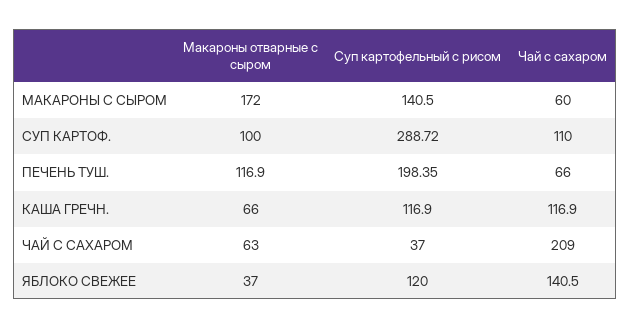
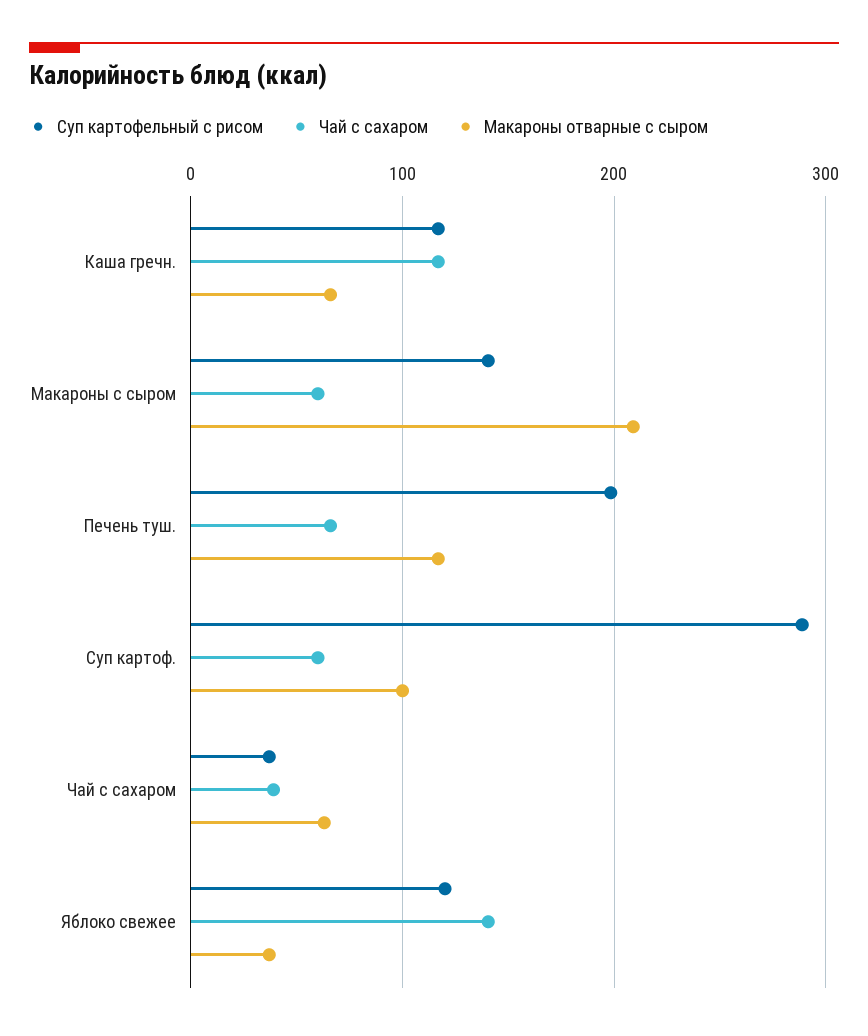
  {
    "Макароны отварные с сыром": {
-     "МАКАРОНЫ С СЫРОМ": 172,
+     "МАКАРОНЫ С СЫРОМ": 210,
      "СУП КАРТОФ.": 100,
      "ПЕЧЕНЬ ТУШ.": 116.9,
      "КАША ГРЕЧН.": 66,
      "ЧАЙ С САХАРОМ": 63,
      "ЯБЛОКО СВЕЖЕЕ": 37
    },
    "Суп картофельный с рисом": {
      "МАКАРОНЫ С СЫРОМ": 140.5,
      "СУП КАРТОФ.": 288.72,
      "ПЕЧЕНЬ ТУШ.": 198.35,
      "КАША ГРЕЧН.": 116.9,
      "ЧАЙ С САХАРОМ": 37,
      "ЯБЛОКО СВЕЖЕЕ": 120
    },
    "Чай с сахаром": {
      "МАКАРОНЫ С СЫРОМ": 60,
-     "СУП КАРТОФ.": 110,
+     "СУП КАРТОФ.": 60,
      "ПЕЧЕНЬ ТУШ.": 66,
      "КАША ГРЕЧН.": 116.9,
-     "ЧАЙ С САХАРОМ": 209,
+     "ЧАЙ С САХАРОМ": 40,
      "ЯБЛОКО СВЕЖЕЕ": 140.5
    }
  }

